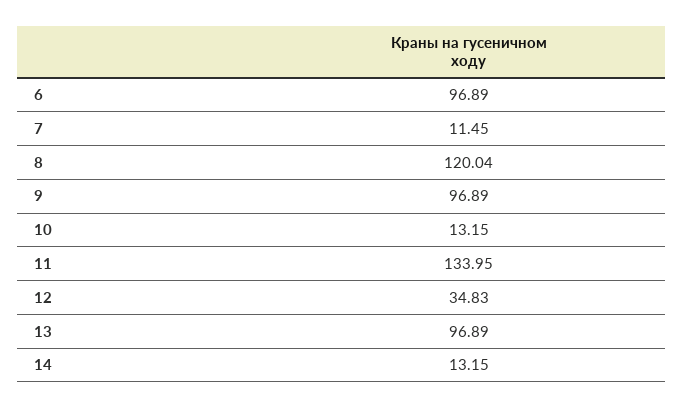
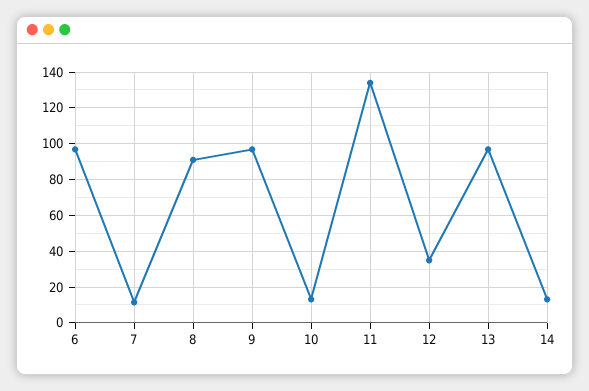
  {
    "6": 96.89,
    "7": 11.45,
-   "8": 120.04,
+   "8": 90,
    "9": 96.89,
    "10": 13.15,
    "11": 133.95,
    "12": 34.83,
    "13": 96.89,
    "14": 13.15
  }

